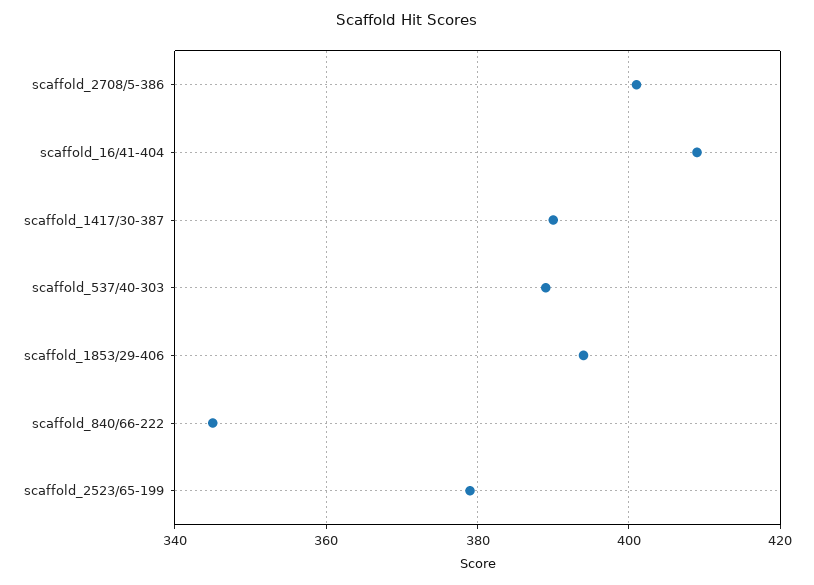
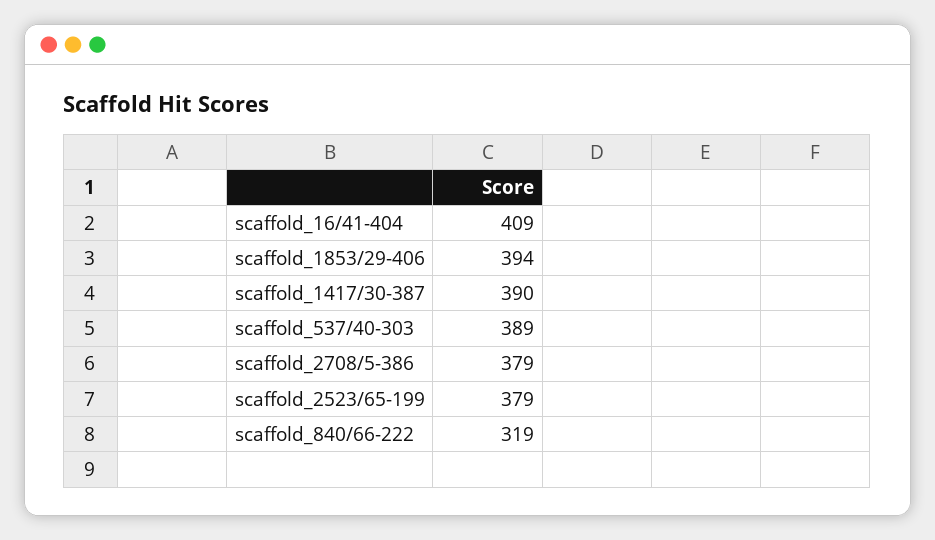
  {
-   "scaffold_2708/5-386": 400,
+   "scaffold_2708/5-386": 379,
    "scaffold_16/41-404": 409,
    "scaffold_1417/30-387": 390,
    "scaffold_537/40-303": 389,
    "scaffold_1853/29-406": 394,
-   "scaffold_840/66-222": 345,
+   "scaffold_840/66-222": 319,
    "scaffold_2523/65-199": 379
  }

